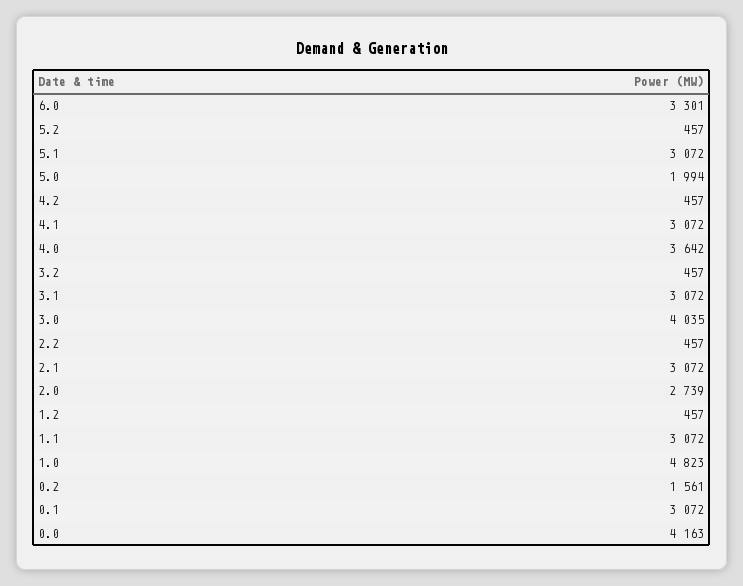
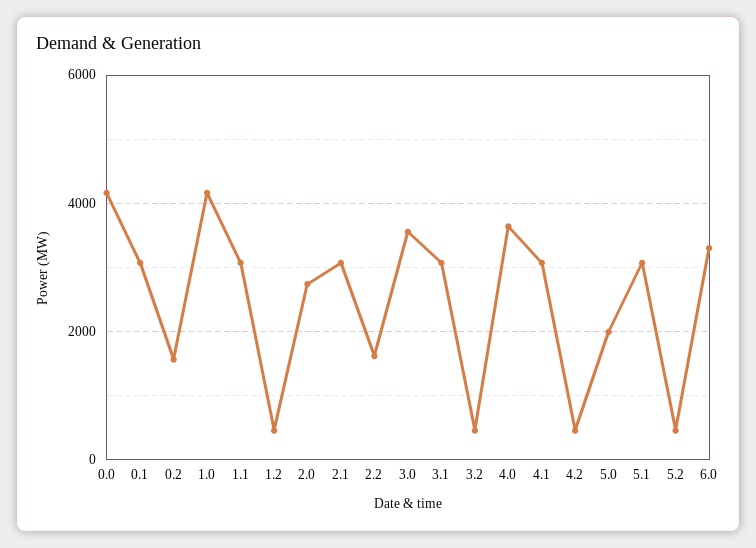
  {
    "6.0": 3301,
    "5.2": 457,
    "5.1": 3072,
    "5.0": 1994,
    "4.2": 457,
    "4.1": 3072,
    "4.0": 3642,
    "3.2": 457,
    "3.1": 3072,
-   "3.0": 4035,
+   "3.0": 3600,
-   "2.2": 457,
+   "2.2": 1600,
    "2.1": 3072,
    "2.0": 2739,
    "1.2": 457,
    "1.1": 3072,
-   "1.0": 4823,
+   "1.0": 4200,
    "0.2": 1561,
    "0.1": 3072,
    "0.0": 4163
  }

